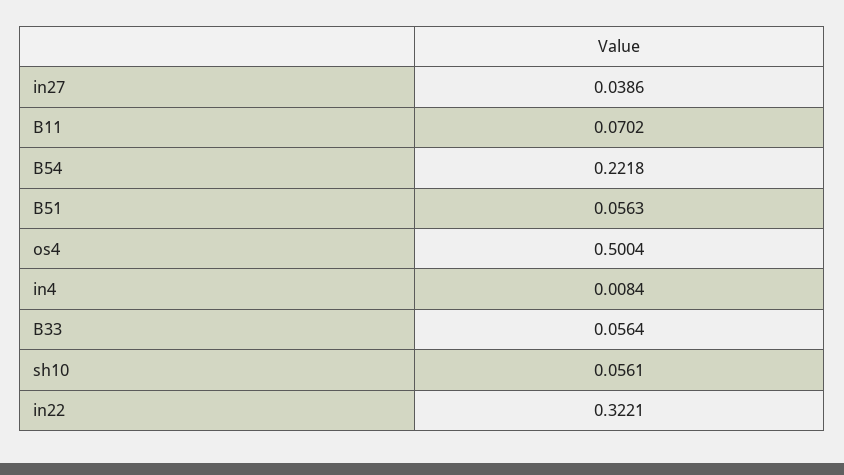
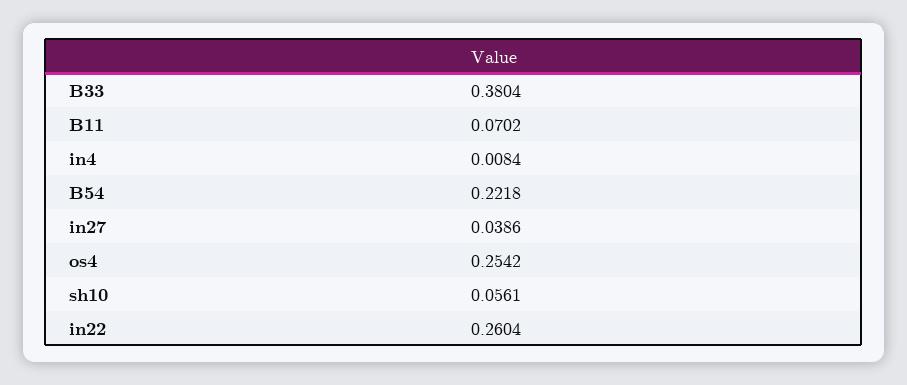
  {
    "in27": 0.0386,
    "B11": 0.0702,
    "B54": 0.2218,
-   "B51": 0.0563,
-   "os4": 0.5004,
+   "os4": 0.2542,
    "in4": 0.0084,
-   "B33": 0.0564,
+   "B33": 0.3804,
    "sh10": 0.0561,
-   "in22": 0.3221
+   "in22": 0.2604
  }

